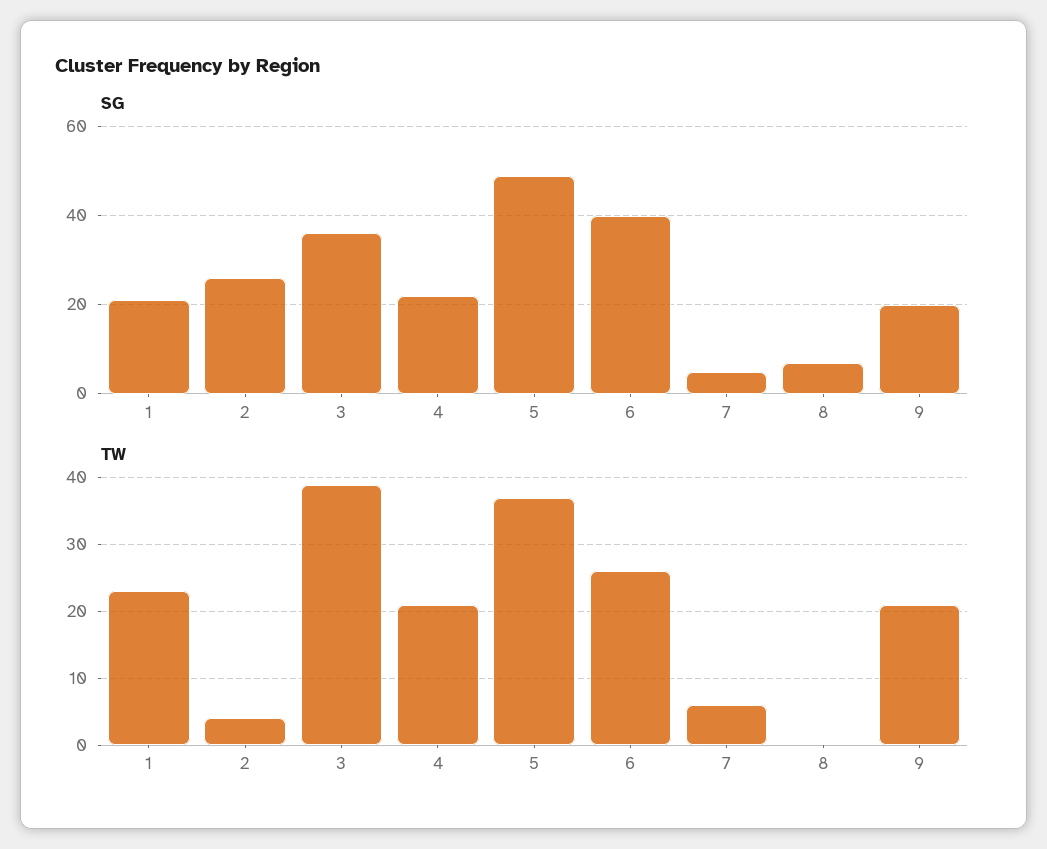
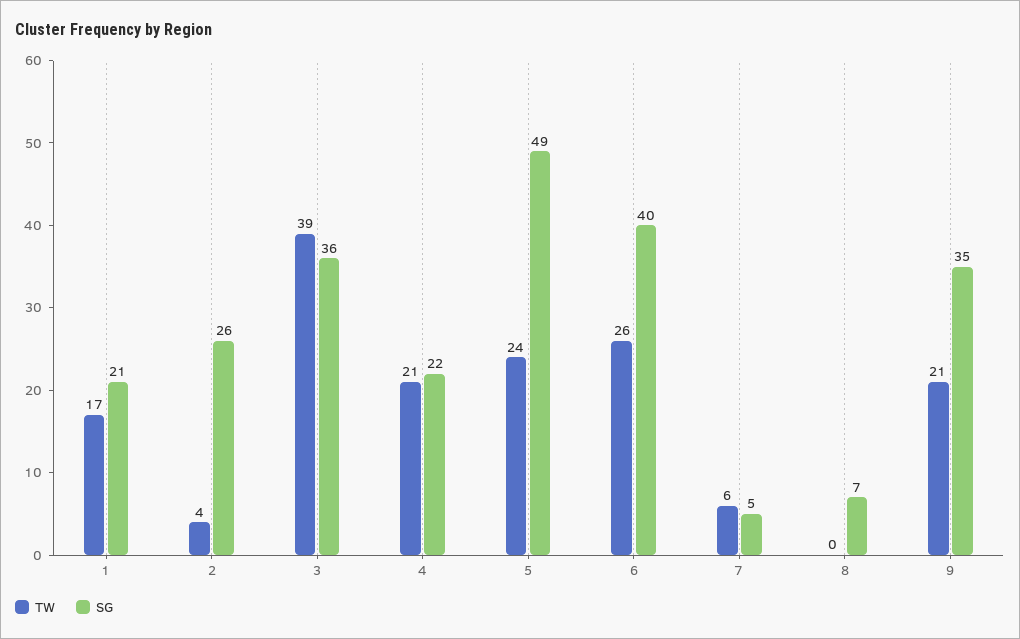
  {
    "SG": {
      "1": 21,
      "2": 26,
      "3": 36,
      "4": 22,
      "5": 49,
      "6": 40,
      "7": 5,
      "8": 7,
-     "9": 20
+     "9": 35
    },
    "TW": {
-     "1": 23,
+     "1": 17,
      "2": 4,
      "3": 39,
      "4": 21,
-     "5": 37,
+     "5": 24,
      "6": 26,
      "7": 6,
      "8": 0,
      "9": 21
    }
  }

